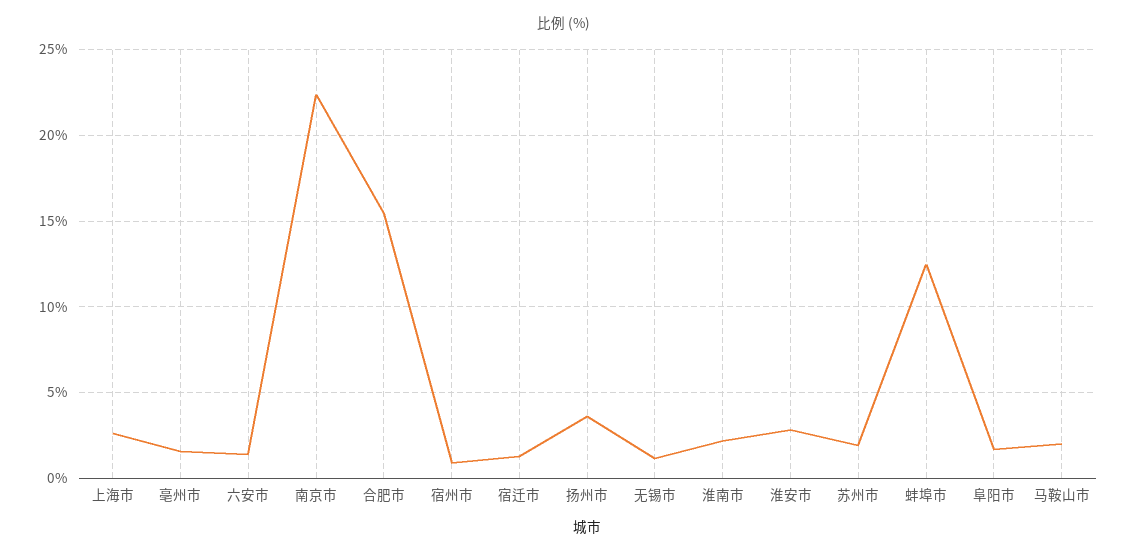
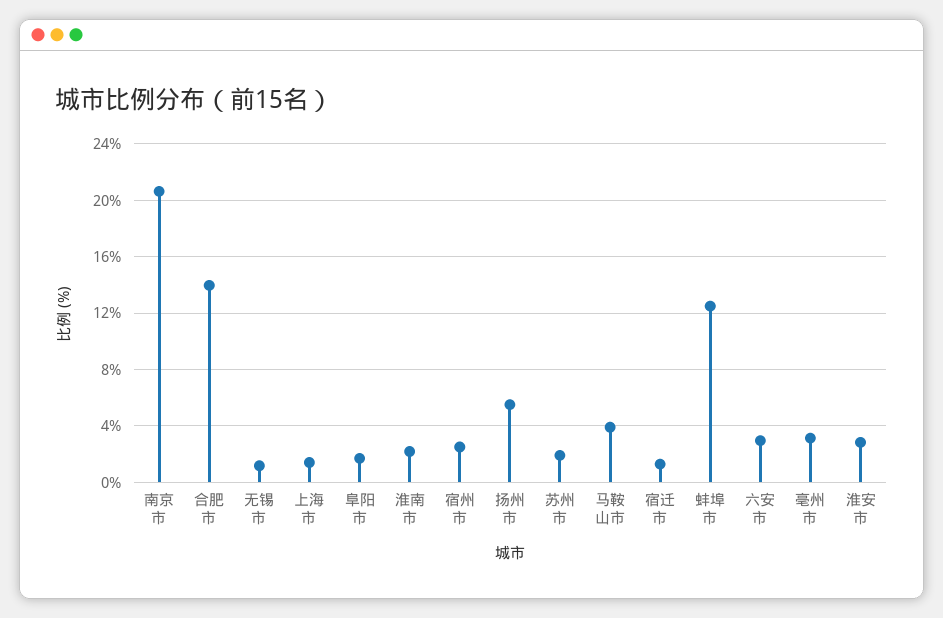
  {
-   "上海市": 2.5,
+   "上海市": 1.5,
-   "亳州市": 1.5,
+   "亳州市": 3,
-   "六安市": 1.5,
+   "六安市": 3,
-   "南京市": 22.5,
+   "南京市": 20.5,
-   "合肥市": 15.5,
+   "合肥市": 14,
-   "宿州市": 1,
+   "宿州市": 2.5,
    "宿迁市": 1.5,
-   "扬州市": 3.5,
+   "扬州市": 5.5,
    "无锡市": 1,
    "淮南市": 2,
    "淮安市": 3,
    "苏州市": 2,
    "蚌埠市": 12.5,
    "阜阳市": 1.5,
-   "马鞍山市": 2
+   "马鞍山市": 4
  }

